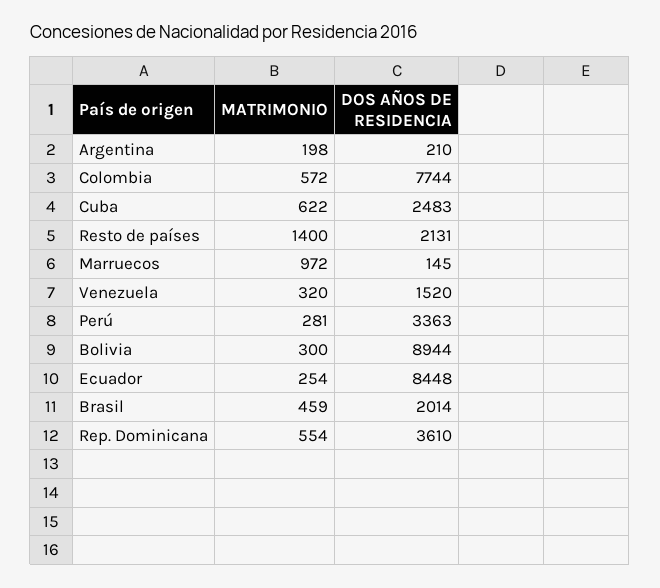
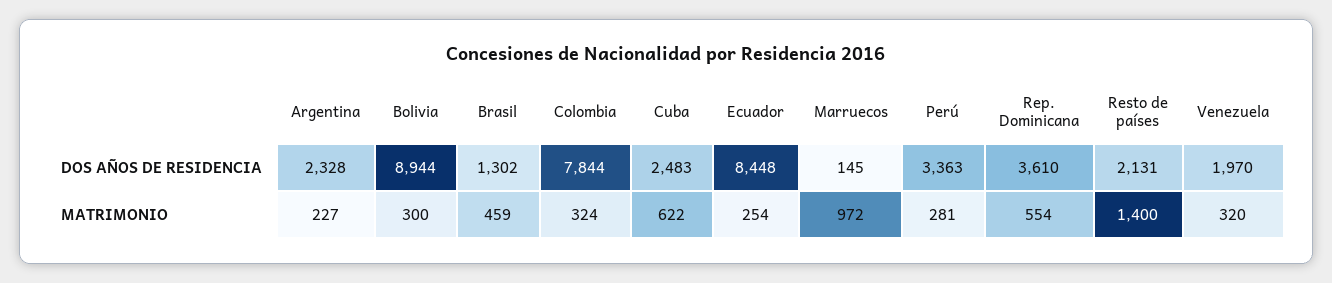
  {
    "MATRIMONIO": {
-     "Argentina": 198,
+     "Argentina": 227,
-     "Colombia": 572,
+     "Colombia": 324,
      "Cuba": 622,
      "Resto de países": 1400,
      "Marruecos": 972,
      "Venezuela": 320,
      "Perú": 281,
      "Bolivia": 300,
      "Ecuador": 254,
      "Brasil": 459,
      "Rep. Dominicana": 554
    },
    "DOS AÑOS DE RESIDENCIA": {
-     "Argentina": 210,
+     "Argentina": 2328,
-     "Colombia": 7744,
+     "Colombia": 7844,
      "Cuba": 2483,
      "Resto de países": 2131,
      "Marruecos": 145,
-     "Venezuela": 1520,
+     "Venezuela": 1970,
      "Perú": 3363,
      "Bolivia": 8944,
      "Ecuador": 8448,
-     "Brasil": 2014,
+     "Brasil": 1302,
      "Rep. Dominicana": 3610
    }
  }

